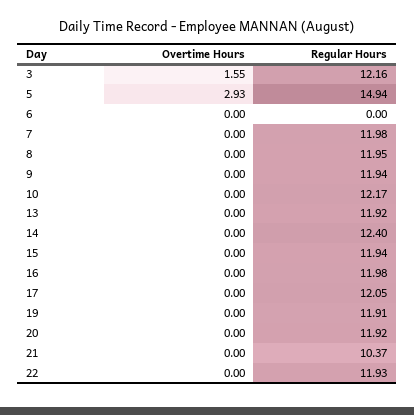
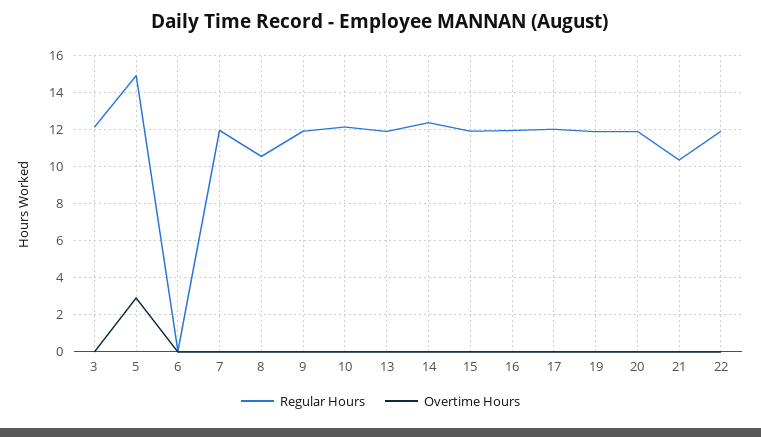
  {
    "Overtime Hours": {
-     "3": 1.55,
+     "3": 0,
      "5": 2.93,
      "6": 0,
      "7": 0,
      "8": 0,
      "9": 0,
      "10": 0,
      "13": 0,
      "14": 0,
      "15": 0,
      "16": 0,
      "17": 0,
      "19": 0,
      "20": 0,
      "21": 0,
      "22": 0
    },
    "Regular Hours": {
      "3": 12.16,
      "5": 14.94,
      "6": 0,
      "7": 11.98,
-     "8": 11.95,
+     "8": 10.5,
      "9": 11.94,
      "10": 12.17,
      "13": 11.92,
      "14": 12.4,
      "15": 11.94,
      "16": 11.98,
      "17": 12.05,
      "19": 11.91,
      "20": 11.92,
      "21": 10.37,
      "22": 11.93
    }
  }

